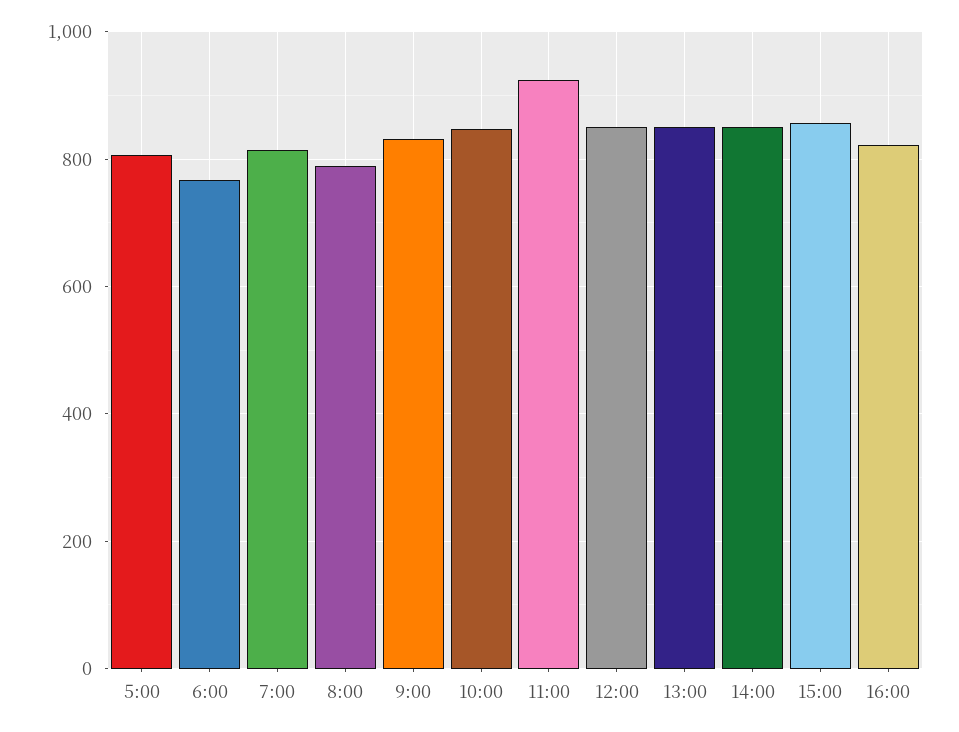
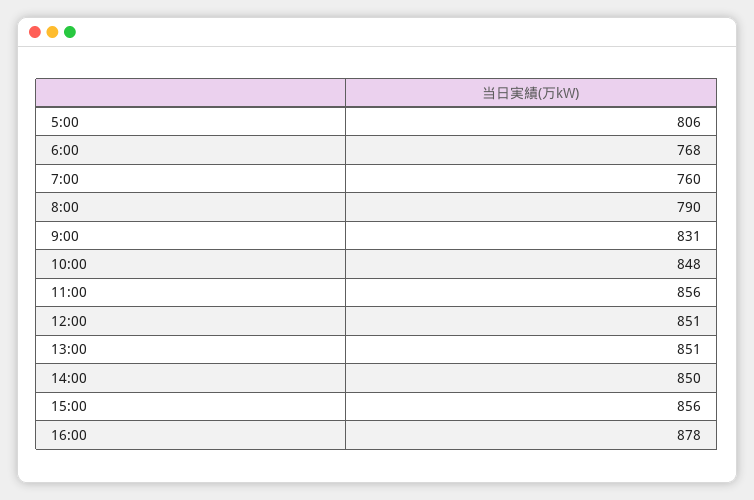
  {
    "5:00": 806,
    "6:00": 768,
-   "7:00": 820,
+   "7:00": 760,
    "8:00": 790,
    "9:00": 831,
    "10:00": 848,
-   "11:00": 920,
+   "11:00": 856,
    "12:00": 851,
    "13:00": 851,
    "14:00": 850,
    "15:00": 856,
-   "16:00": 820
+   "16:00": 878
  }

